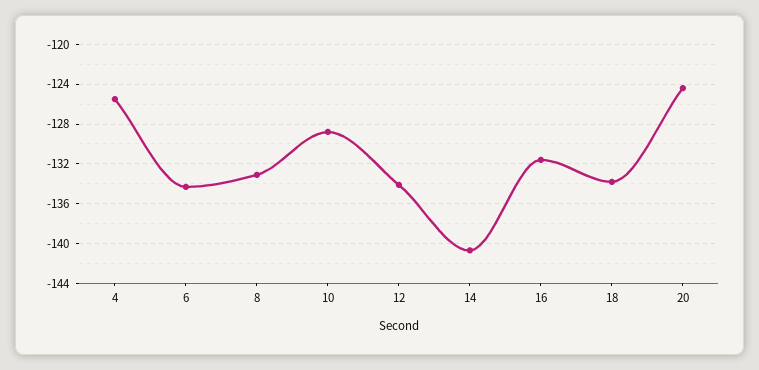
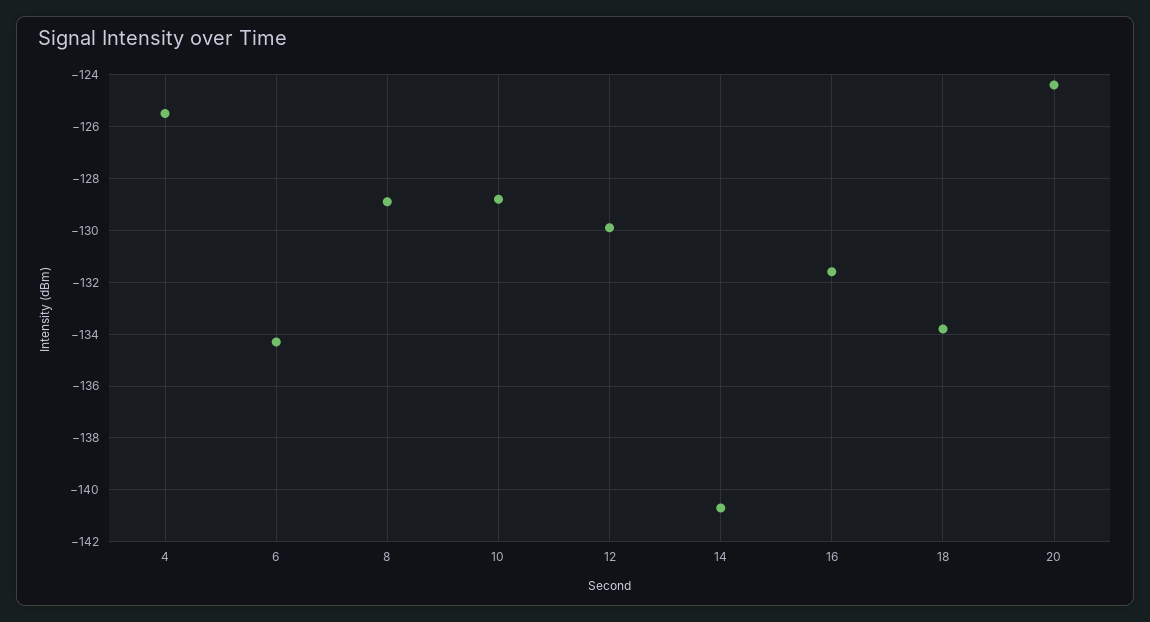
  {
    "4": -125.5,
    "6": -134.5,
-   "8": -133,
+   "8": -129,
    "10": -129,
-   "12": -134,
+   "12": -130,
    "14": -140.5,
    "16": -131.5,
    "18": -134,
    "20": -124.5
  }

